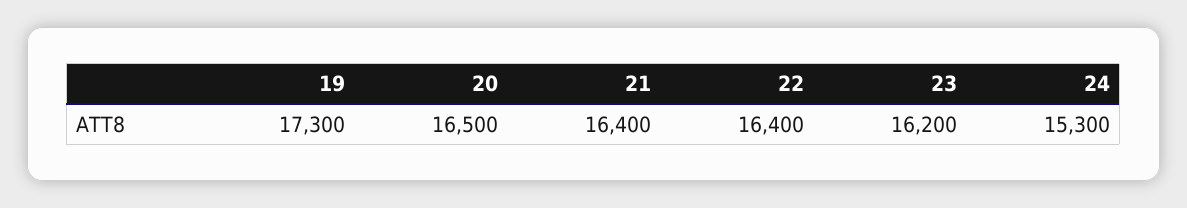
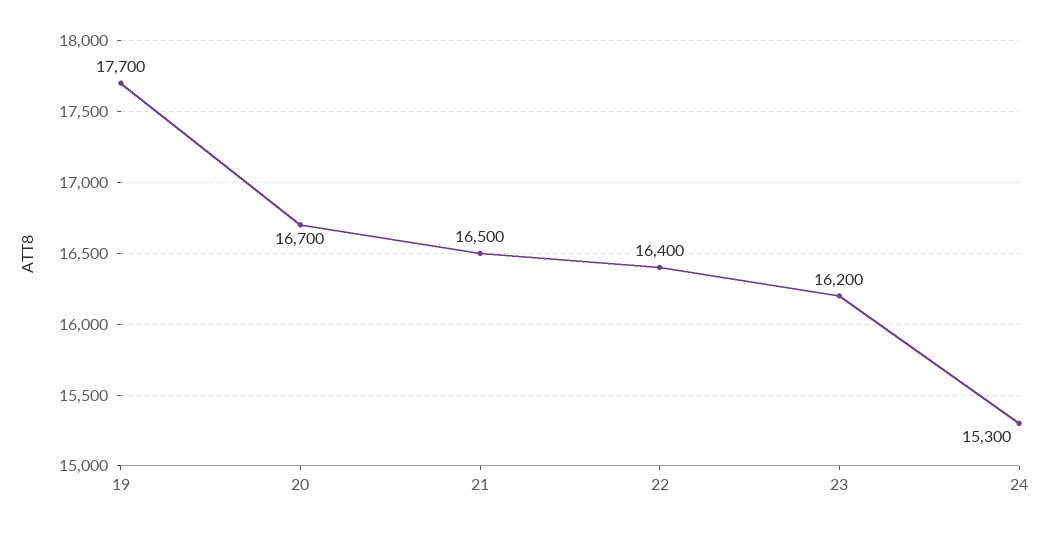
  {
-   "19": 17300,
+   "19": 17700,
-   "20": 16500,
+   "20": 16700,
-   "21": 16400,
+   "21": 16500,
    "22": 16400,
    "23": 16200,
    "24": 15300
  }

